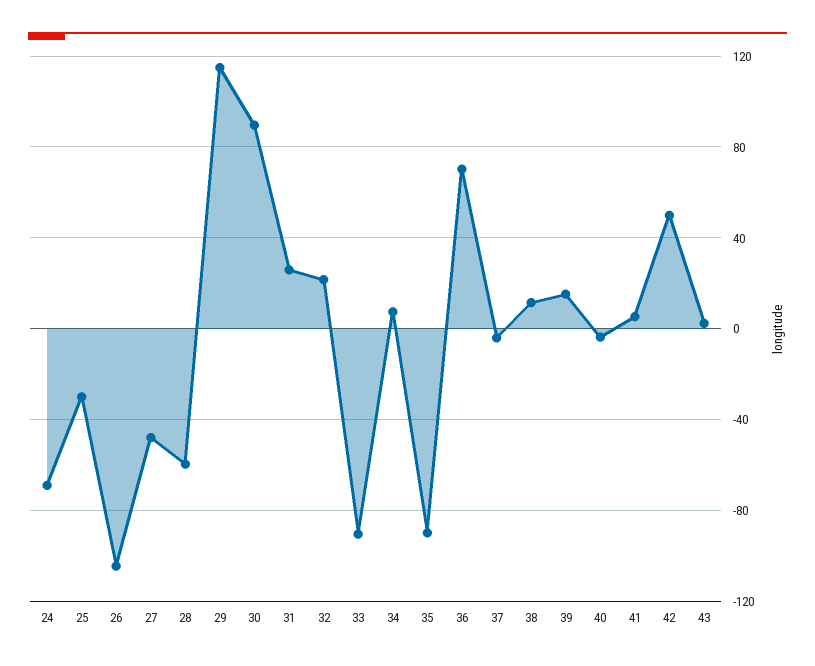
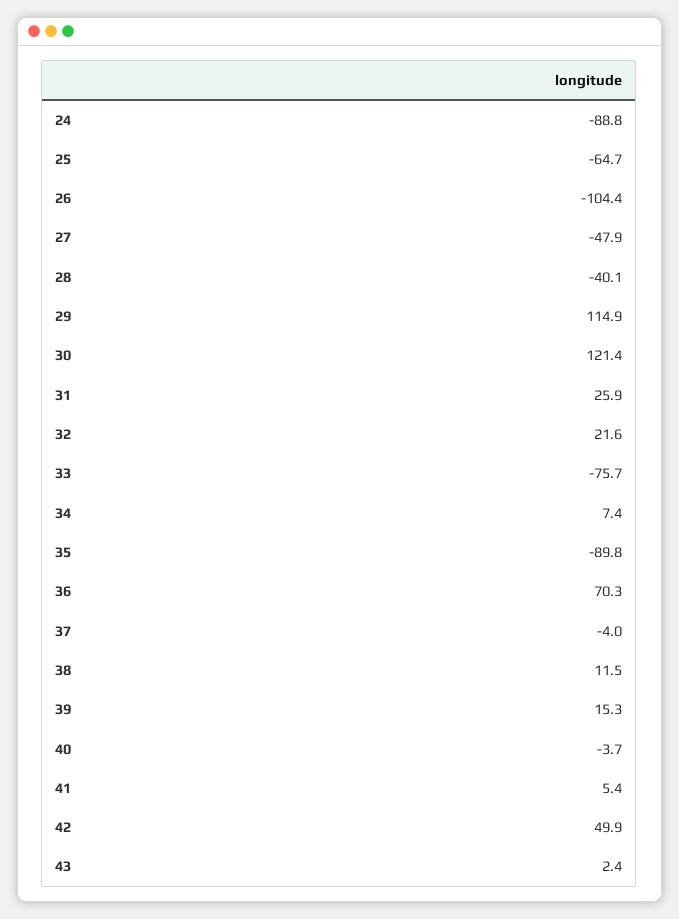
  {
-   "24": -70,
+   "24": -88.8,
-   "25": -30,
+   "25": -64.7,
    "26": -104.4,
    "27": -47.9,
-   "28": -60,
+   "28": -40.1,
    "29": 114.9,
-   "30": 90,
+   "30": 121.4,
    "31": 25.9,
    "32": 21.6,
-   "33": -90,
+   "33": -75.7,
    "34": 7.4,
    "35": -89.8,
    "36": 70.3,
    "37": -4,
    "38": 11.5,
    "39": 15.3,
    "40": -3.7,
    "41": 5.4,
    "42": 49.9,
    "43": 2.4
  }

